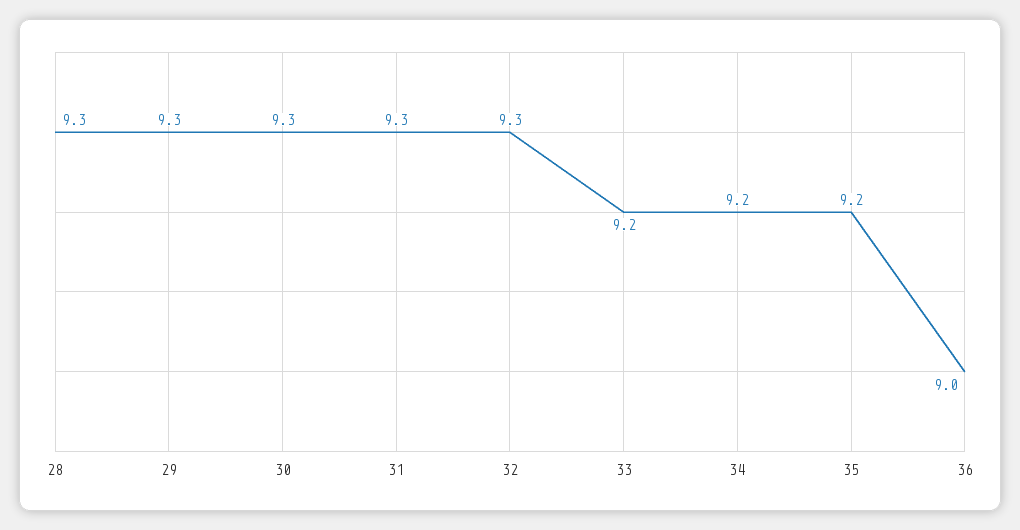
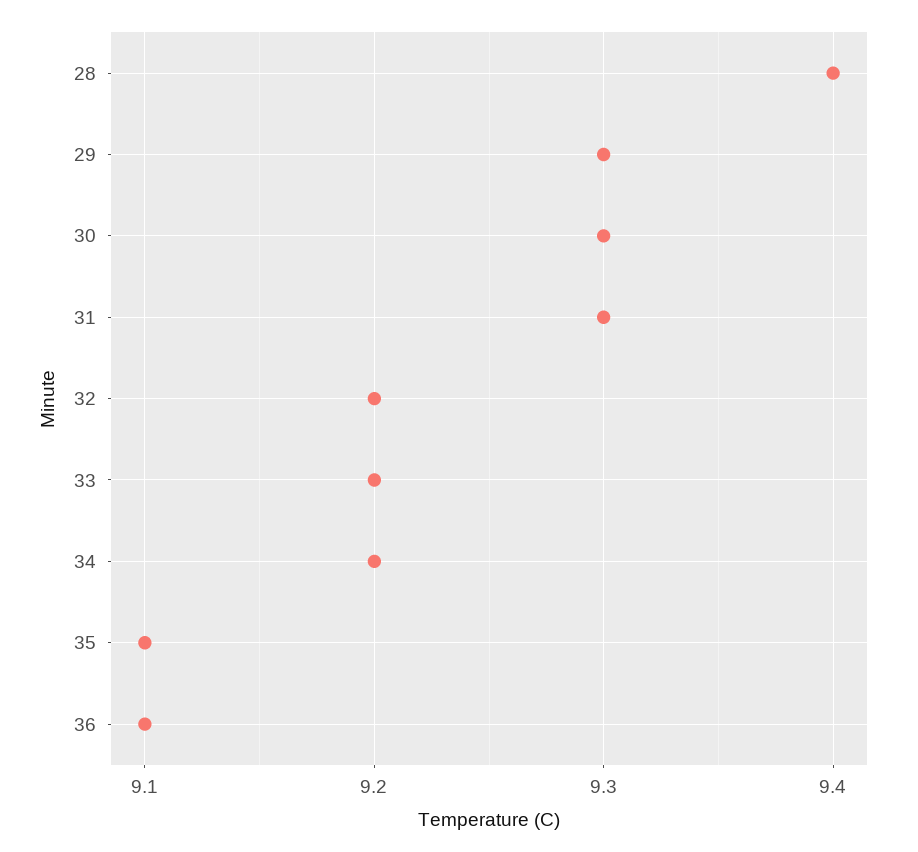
  {
-   "28": 9.3,
+   "28": 9.4,
    "29": 9.3,
    "30": 9.3,
    "31": 9.3,
-   "32": 9.3,
+   "32": 9.2,
    "33": 9.2,
    "34": 9.2,
-   "35": 9.2,
+   "35": 9.1,
-   "36": 9
+   "36": 9.1
  }

